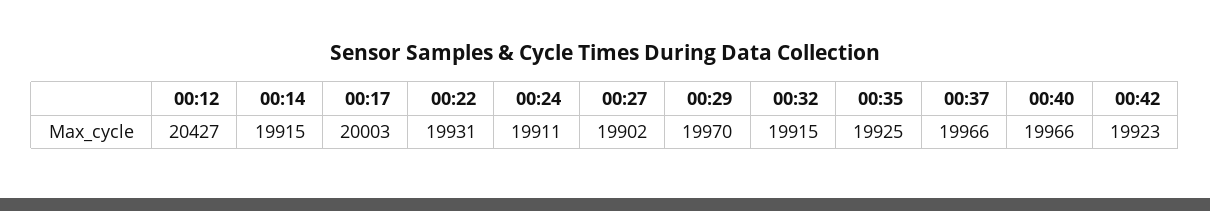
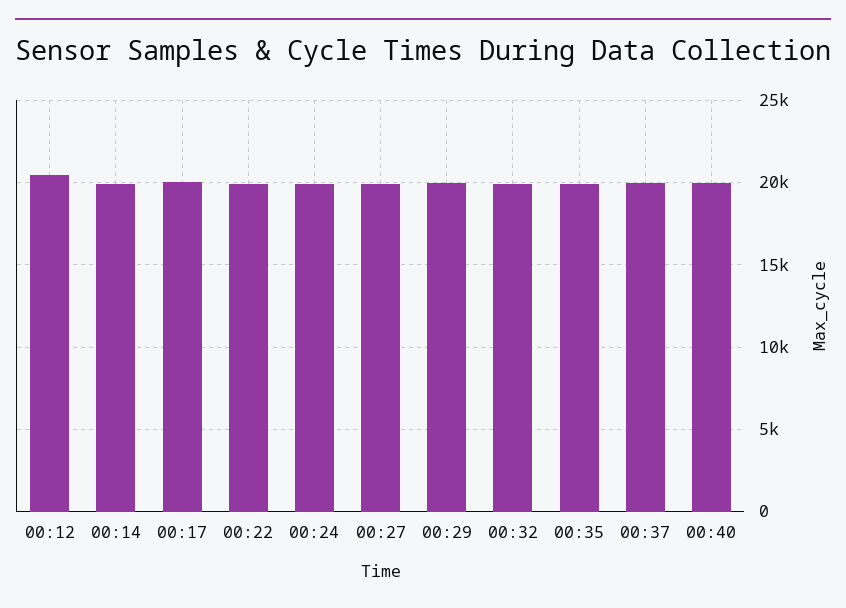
  {
    "00:12": 20427,
    "00:14": 19915,
    "00:17": 20003,
    "00:22": 19931,
    "00:24": 19911,
    "00:27": 19902,
    "00:29": 19970,
    "00:32": 19915,
    "00:35": 19925,
    "00:37": 19966,
-   "00:40": 19966,
+   "00:40": 19966
-   "00:42": 19923
  }

